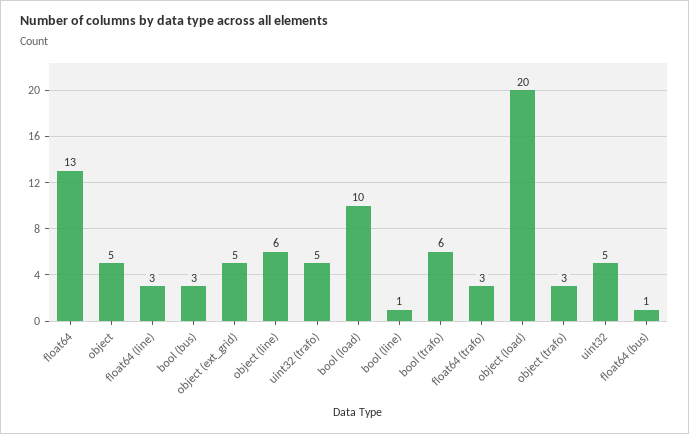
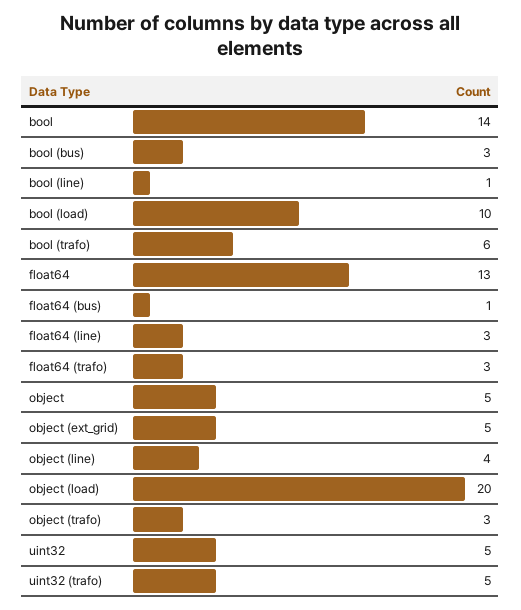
  {
    "float64": 13,
    "object": 5,
    "float64 (line)": 3,
    "bool (bus)": 3,
    "object (ext_grid)": 5,
-   "object (line)": 6,
+   "object (line)": 4,
    "uint32 (trafo)": 5,
    "bool (load)": 10,
    "bool (line)": 1,
    "bool (trafo)": 6,
    "float64 (trafo)": 3,
    "object (load)": 20,
    "object (trafo)": 3,
    "uint32": 5,
-   "float64 (bus)": 1
+   "float64 (bus)": 1,
+   "bool": 14
  }

